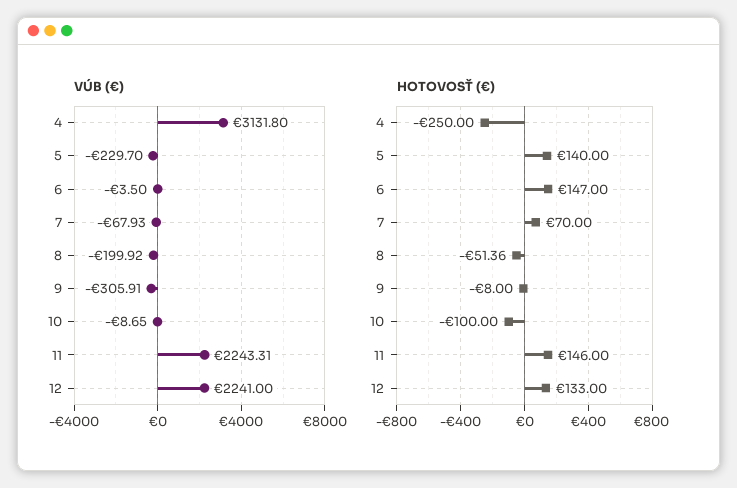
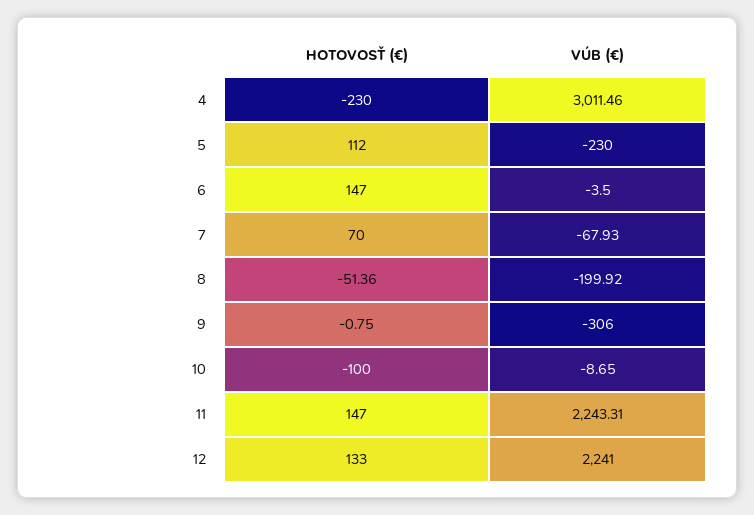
  {
    "VÚB (€)": {
-     "4": 3131.8,
+     "4": 3011.46,
-     "5": -229.7,
+     "5": -230,
      "6": -3.5,
      "7": -67.93,
      "8": -199.92,
-     "9": -305.91,
+     "9": -306,
      "10": -8.65,
      "11": 2243.31,
      "12": 2241
    },
    "HOTOVOSŤ (€)": {
-     "4": -250,
+     "4": -230,
-     "5": 140,
+     "5": 112,
      "6": 147,
      "7": 70,
      "8": -51.36,
-     "9": -8,
+     "9": -0.75,
      "10": -100,
-     "11": 146,
+     "11": 147,
      "12": 133
    }
  }

